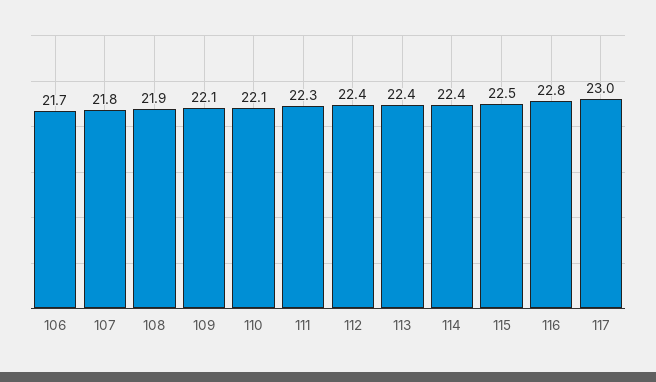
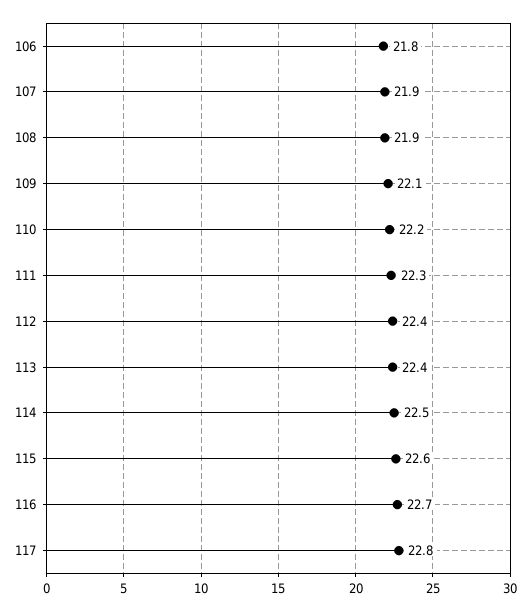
  {
-   "106": 21.7,
+   "106": 21.8,
-   "107": 21.8,
+   "107": 21.9,
    "108": 21.9,
    "109": 22.1,
-   "110": 22.1,
+   "110": 22.2,
    "111": 22.3,
    "112": 22.4,
    "113": 22.4,
-   "114": 22.4,
+   "114": 22.5,
-   "115": 22.5,
+   "115": 22.6,
-   "116": 22.8,
+   "116": 22.7,
-   "117": 23
+   "117": 22.8
  }

